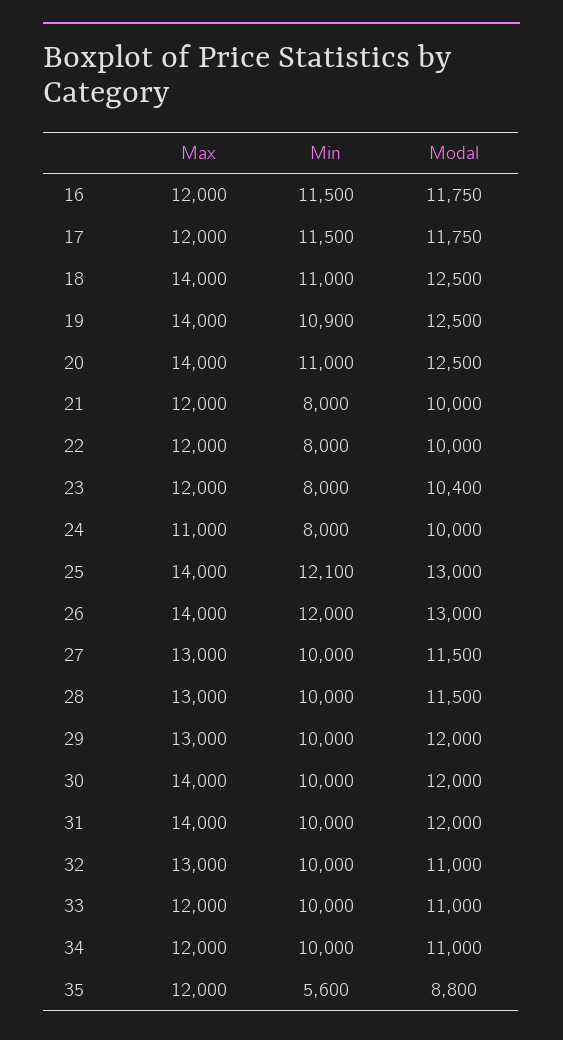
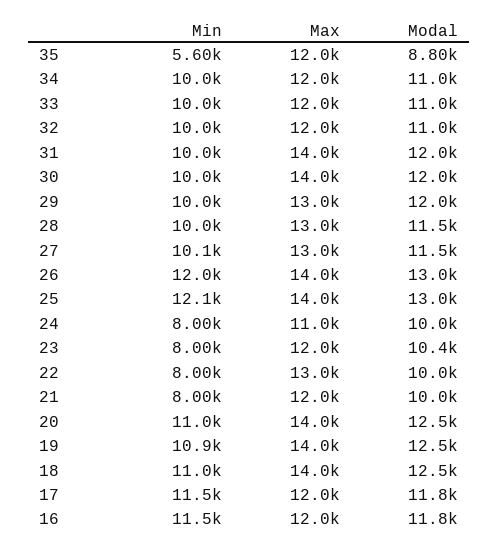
  {
    "Max": {
      "16": 12000,
      "17": 12000,
      "18": 14000,
      "19": 14000,
      "20": 14000,
      "21": 12000,
-     "22": 12000,
+     "22": 13000,
      "23": 12000,
      "24": 11000,
      "25": 14000,
      "26": 14000,
      "27": 13000,
      "28": 13000,
      "29": 13000,
      "30": 14000,
      "31": 14000,
-     "32": 13000,
+     "32": 12000,
      "33": 12000,
      "34": 12000,
      "35": 12000
    },
    "Min": {
      "16": 11500,
      "17": 11500,
      "18": 11000,
      "19": 10900,
      "20": 11000,
      "21": 8000,
      "22": 8000,
      "23": 8000,
      "24": 8000,
      "25": 12100,
      "26": 12000,
-     "27": 10000,
+     "27": 10100,
      "28": 10000,
      "29": 10000,
      "30": 10000,
      "31": 10000,
      "32": 10000,
      "33": 10000,
      "34": 10000,
      "35": 5600
    },
    "Modal": {
      "16": 11750,
      "17": 11750,
      "18": 12500,
      "19": 12500,
      "20": 12500,
      "21": 10000,
      "22": 10000,
      "23": 10400,
      "24": 10000,
      "25": 13000,
      "26": 13000,
      "27": 11500,
      "28": 11500,
      "29": 12000,
      "30": 12000,
      "31": 12000,
      "32": 11000,
      "33": 11000,
      "34": 11000,
      "35": 8800
    }
  }

